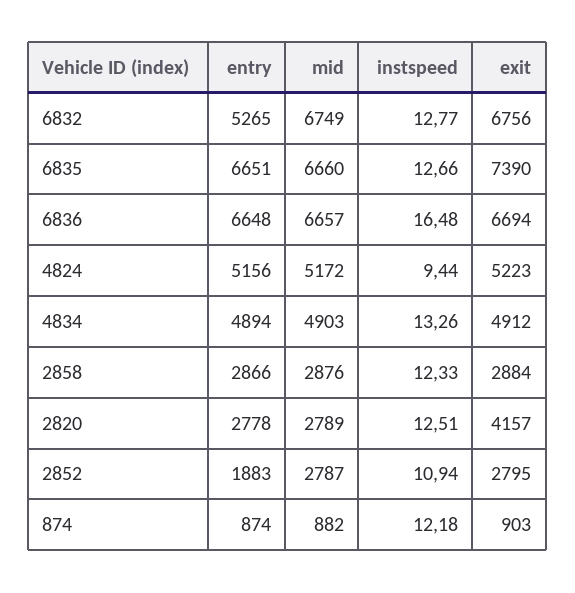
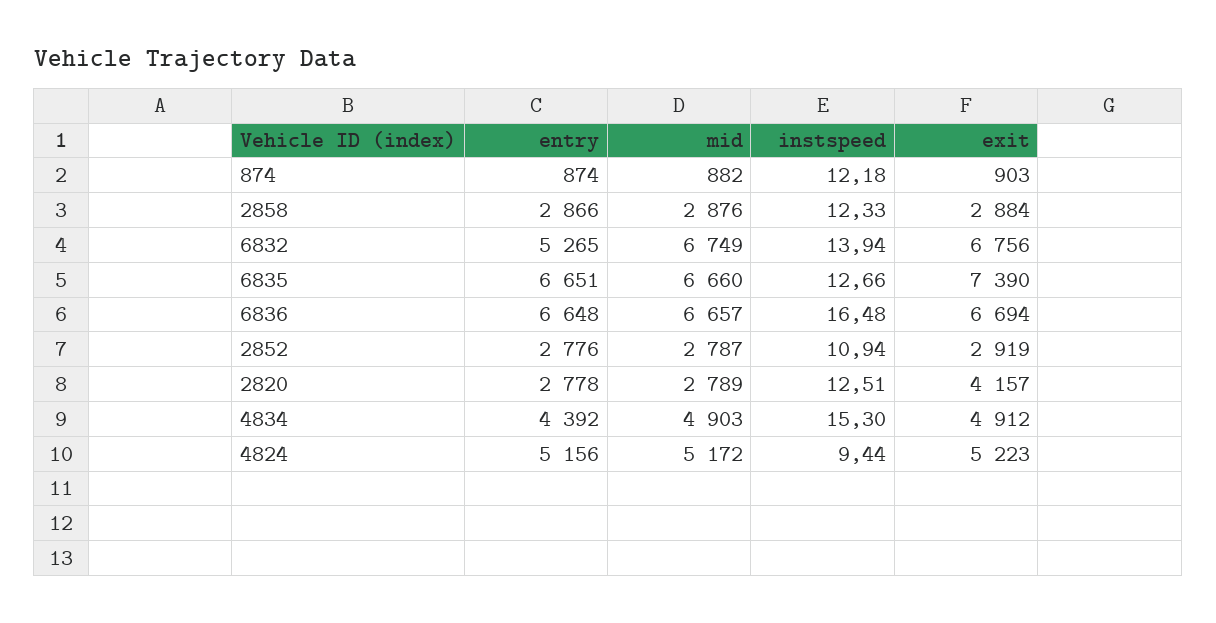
  {
    "entry": {
      "6832": 5265,
      "6835": 6651,
      "6836": 6648,
      "4824": 5156,
-     "4834": 4894,
+     "4834": 4392,
      "2858": 2866,
      "2820": 2778,
-     "2852": 1883,
+     "2852": 2776,
      "874": 874
    },
    "mid": {
      "6832": 6749,
      "6835": 6660,
      "6836": 6657,
      "4824": 5172,
      "4834": 4903,
      "2858": 2876,
      "2820": 2789,
      "2852": 2787,
      "874": 882
    },
    "instspeed": {
-     "6832": 12.77,
+     "6832": 13.94,
      "6835": 12.66,
      "6836": 16.48,
      "4824": 9.44,
-     "4834": 13.26,
+     "4834": 15.3,
      "2858": 12.33,
      "2820": 12.51,
      "2852": 10.94,
      "874": 12.18
    },
    "exit": {
      "6832": 6756,
      "6835": 7390,
      "6836": 6694,
      "4824": 5223,
      "4834": 4912,
      "2858": 2884,
      "2820": 4157,
-     "2852": 2795,
+     "2852": 2919,
      "874": 903
    }
  }

